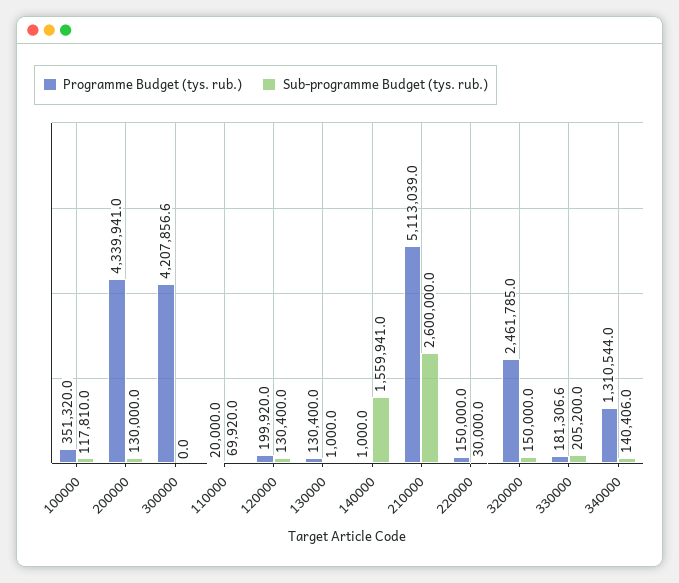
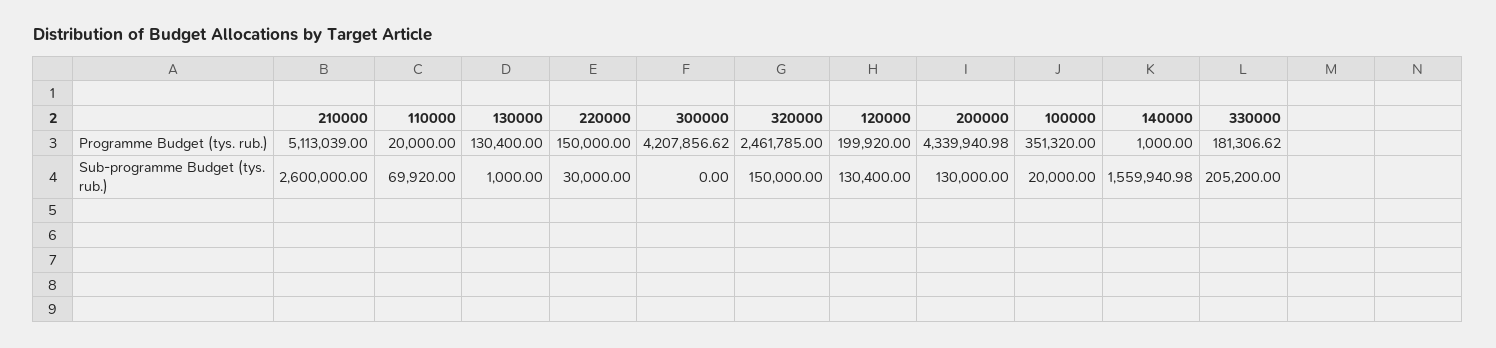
  {
    "Programme Budget (tys. rub.)": {
      "100000": 351320,
      "200000": 4339940.98,
      "300000": 4207856.62,
      "110000": 20000,
      "120000": 199920,
      "130000": 130400,
      "140000": 1000,
      "210000": 5113039,
      "220000": 150000,
      "320000": 2461785,
-     "330000": 181306.62,
+     "330000": 181306.62
-     "340000": 1310544
    },
    "Sub-programme Budget (tys. rub.)": {
-     "100000": 117810,
+     "100000": 20000,
      "200000": 130000,
      "300000": 0,
      "110000": 69920,
      "120000": 130400,
      "130000": 1000,
      "140000": 1559940.98,
      "210000": 2600000,
      "220000": 30000,
      "320000": 150000,
-     "330000": 205200,
+     "330000": 205200
-     "340000": 140406
    }
  }

